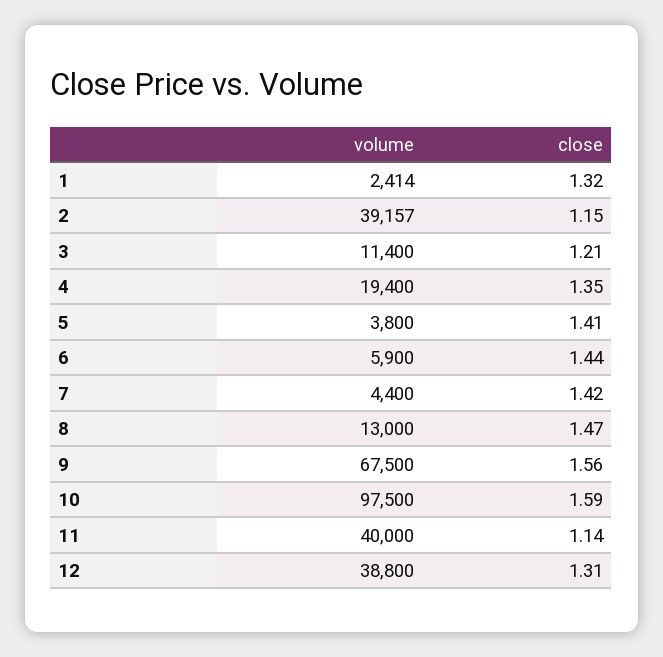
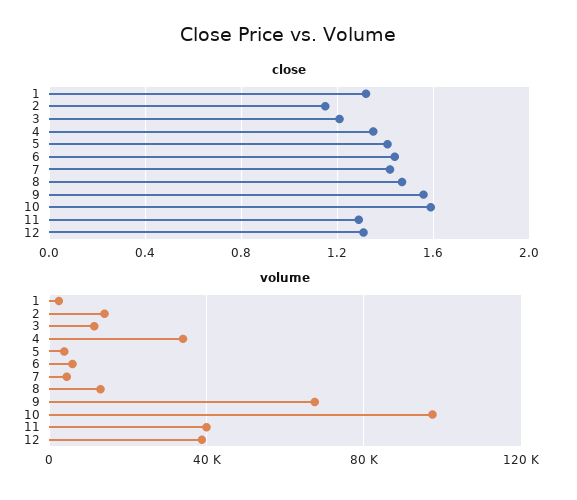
  {
    "volume": {
      "1": 2414,
-     "2": 39157,
+     "2": 15000,
      "3": 11400,
-     "4": 19400,
+     "4": 35000,
      "5": 3800,
      "6": 5900,
      "7": 4400,
      "8": 13000,
      "9": 67500,
      "10": 97500,
      "11": 40000,
      "12": 38800
    },
    "close": {
      "1": 1.32,
      "2": 1.15,
      "3": 1.21,
      "4": 1.35,
      "5": 1.41,
      "6": 1.44,
      "7": 1.42,
      "8": 1.47,
      "9": 1.56,
      "10": 1.59,
-     "11": 1.14,
+     "11": 1.3,
      "12": 1.31
    }
  }

